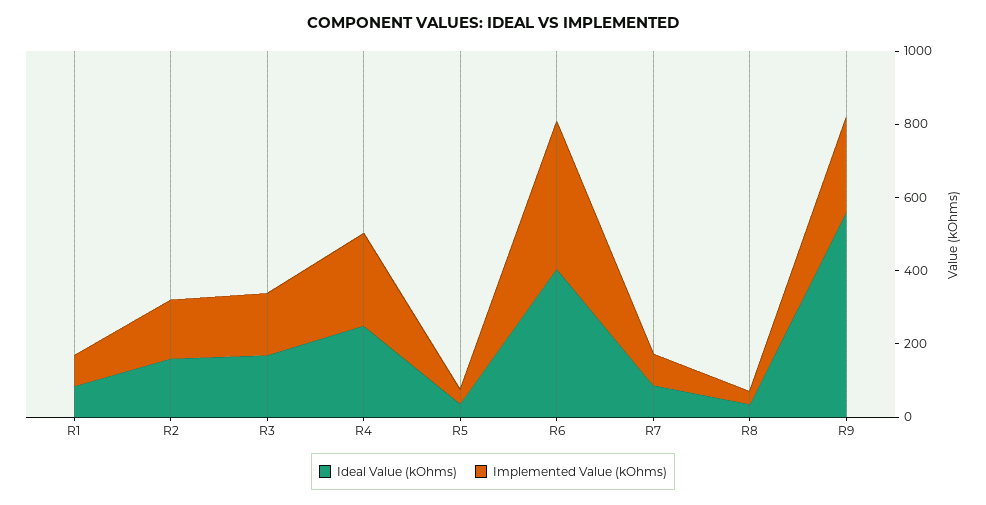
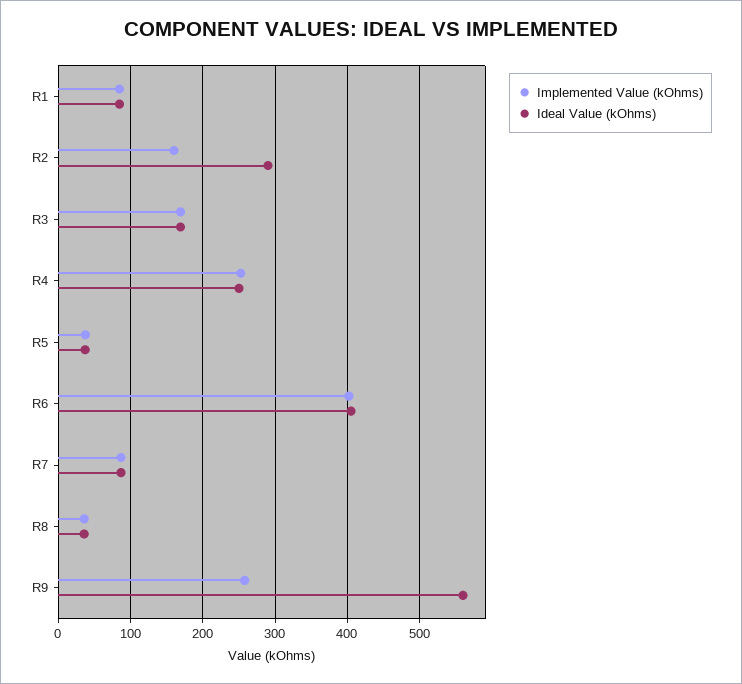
  {
    "Ideal Value (kOhms)": {
      "R1": 80,
-     "R2": 150,
+     "R2": 290,
      "R3": 170,
      "R4": 250,
      "R5": 40,
      "R6": 410,
      "R7": 90,
      "R8": 40,
      "R9": 560
    },
    "Implemented Value (kOhms)": {
      "R1": 80,
      "R2": 160,
      "R3": 170,
      "R4": 250,
      "R5": 40,
      "R6": 400,
      "R7": 90,
      "R8": 40,
      "R9": 260
    }
  }

